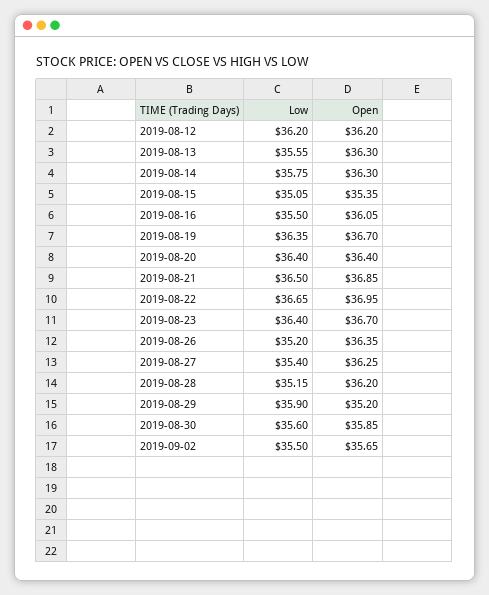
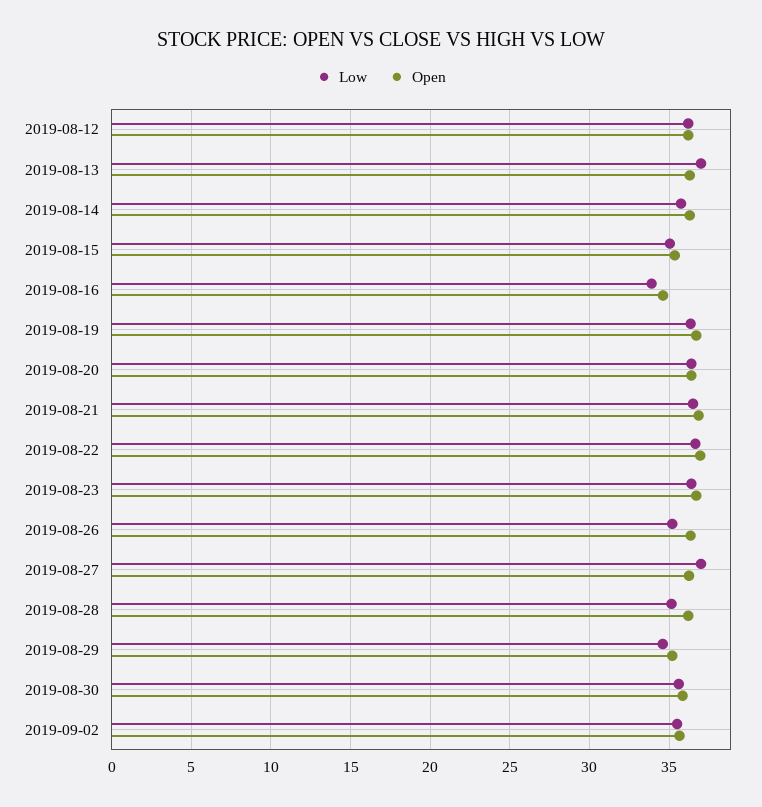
  {
    "Low": {
      "2019-08-12": 36.2,
-     "2019-08-13": 35.55,
+     "2019-08-13": 37,
      "2019-08-14": 35.75,
      "2019-08-15": 35.05,
-     "2019-08-16": 35.5,
+     "2019-08-16": 34,
      "2019-08-19": 36.35,
      "2019-08-20": 36.4,
      "2019-08-21": 36.5,
      "2019-08-22": 36.65,
      "2019-08-23": 36.4,
      "2019-08-26": 35.2,
-     "2019-08-27": 35.4,
+     "2019-08-27": 37,
      "2019-08-28": 35.15,
-     "2019-08-29": 35.9,
+     "2019-08-29": 34.5,
      "2019-08-30": 35.6,
      "2019-09-02": 35.5
    },
    "Open": {
      "2019-08-12": 36.2,
      "2019-08-13": 36.3,
      "2019-08-14": 36.3,
      "2019-08-15": 35.35,
-     "2019-08-16": 36.05,
+     "2019-08-16": 34.5,
      "2019-08-19": 36.7,
      "2019-08-20": 36.4,
      "2019-08-21": 36.85,
      "2019-08-22": 36.95,
      "2019-08-23": 36.7,
      "2019-08-26": 36.35,
      "2019-08-27": 36.25,
      "2019-08-28": 36.2,
      "2019-08-29": 35.2,
      "2019-08-30": 35.85,
      "2019-09-02": 35.65
    }
  }

